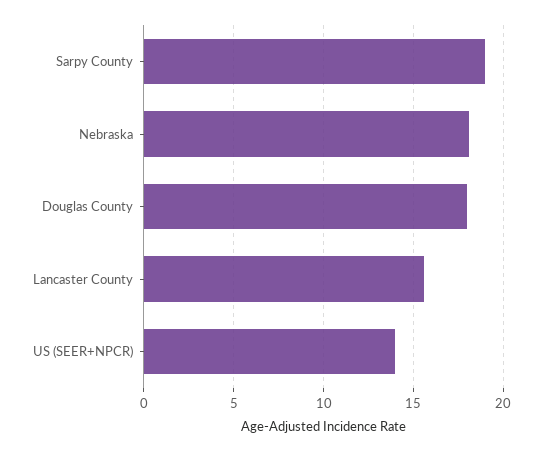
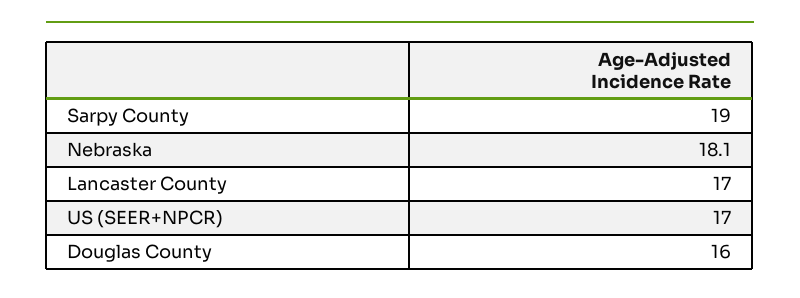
  {
    "Sarpy County": 19,
    "Nebraska": 18.1,
-   "Douglas County": 18,
+   "Douglas County": 16,
-   "Lancaster County": 15.5,
+   "Lancaster County": 17,
-   "US (SEER+NPCR)": 14
+   "US (SEER+NPCR)": 17
  }

